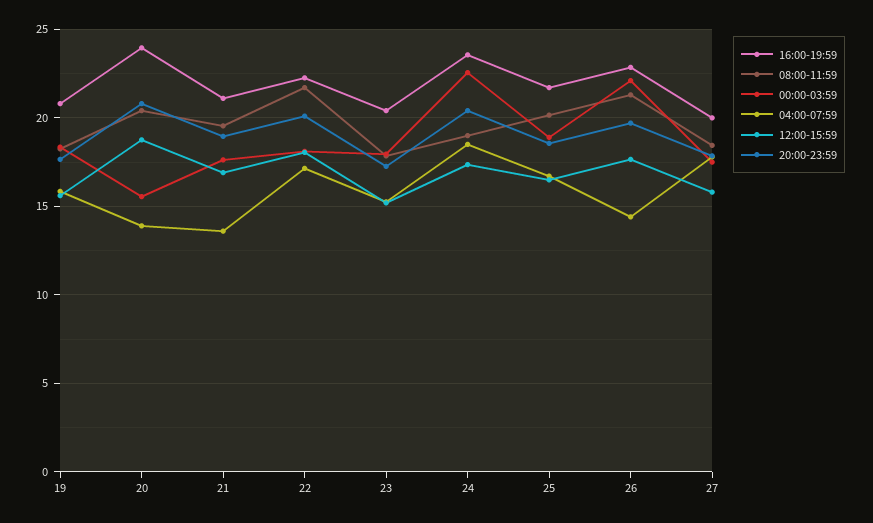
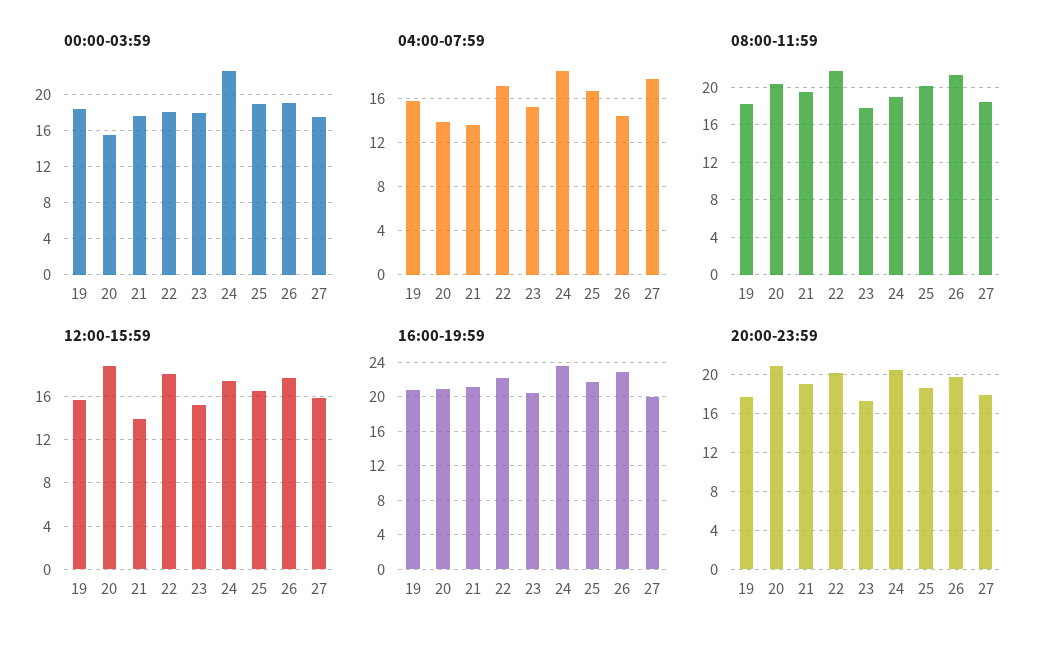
  {
    "16:00-19:59": {
      "19": 21,
-     "20": 24,
+     "20": 21,
      "21": 21,
      "22": 22.5,
      "23": 20.5,
      "24": 23.5,
      "25": 21.5,
      "26": 23,
      "27": 20
    },
    "08:00-11:59": {
      "19": 18.5,
      "20": 20.5,
      "21": 19.5,
      "22": 21.5,
      "23": 18,
      "24": 19,
      "25": 20,
      "26": 21.5,
      "27": 18.5
    },
    "00:00-03:59": {
      "19": 18.5,
      "20": 15.5,
      "21": 17.5,
      "22": 18,
      "23": 18,
      "24": 22.5,
      "25": 19,
-     "26": 22,
+     "26": 19,
      "27": 17.5
    },
    "04:00-07:59": {
      "19": 16,
      "20": 14,
      "21": 13.5,
      "22": 17,
      "23": 15.5,
      "24": 18.5,
      "25": 16.5,
      "26": 14.5,
      "27": 18
    },
    "12:00-15:59": {
      "19": 15.5,
      "20": 19,
-     "21": 17,
+     "21": 14,
      "22": 18,
      "23": 15,
      "24": 17.5,
      "25": 16.5,
      "26": 17.5,
      "27": 16
    },
    "20:00-23:59": {
      "19": 17.5,
      "20": 21,
      "21": 19,
      "22": 20,
      "23": 17.5,
      "24": 20.5,
      "25": 18.5,
      "26": 19.5,
      "27": 18
    }
  }

